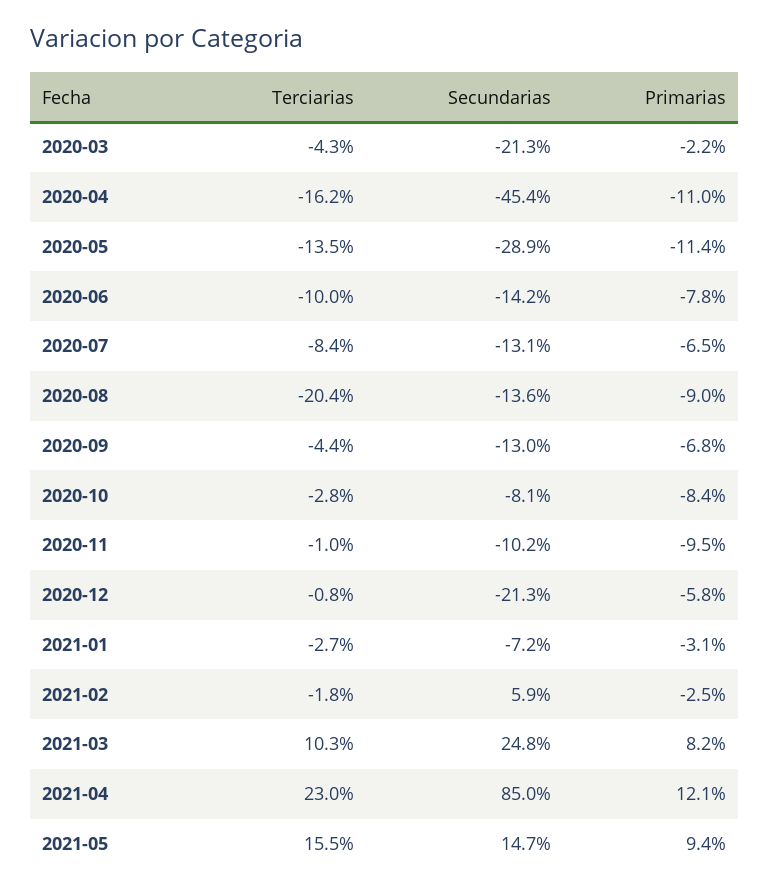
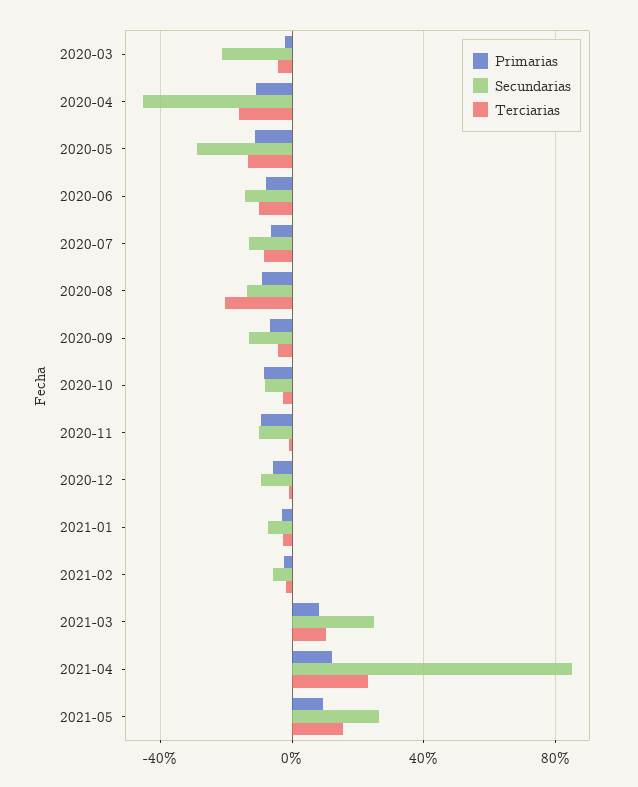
  {
    "Terciarias": {
      "2020-03": -4.3,
      "2020-04": -16.2,
      "2020-05": -13.5,
      "2020-06": -10,
      "2020-07": -8.4,
      "2020-08": -20.4,
      "2020-09": -4.4,
      "2020-10": -2.8,
      "2020-11": -1,
      "2020-12": -0.8,
      "2021-01": -2.7,
      "2021-02": -1.8,
      "2021-03": 10.3,
      "2021-04": 23,
      "2021-05": 15.5
    },
    "Secundarias": {
      "2020-03": -21.3,
      "2020-04": -45.4,
      "2020-05": -28.9,
      "2020-06": -14.2,
      "2020-07": -13.1,
      "2020-08": -13.6,
      "2020-09": -13,
      "2020-10": -8.1,
      "2020-11": -10.2,
-     "2020-12": -21.3,
+     "2020-12": -10,
      "2021-01": -7.2,
-     "2021-02": 5.9,
+     "2021-02": -5,
      "2021-03": 24.8,
      "2021-04": 85,
-     "2021-05": 14.7
+     "2021-05": 25
    },
    "Primarias": {
      "2020-03": -2.2,
      "2020-04": -11,
      "2020-05": -11.4,
      "2020-06": -7.8,
      "2020-07": -6.5,
      "2020-08": -9,
      "2020-09": -6.8,
      "2020-10": -8.4,
      "2020-11": -9.5,
      "2020-12": -5.8,
      "2021-01": -3.1,
      "2021-02": -2.5,
      "2021-03": 8.2,
      "2021-04": 12.1,
      "2021-05": 9.4
    }
  }

